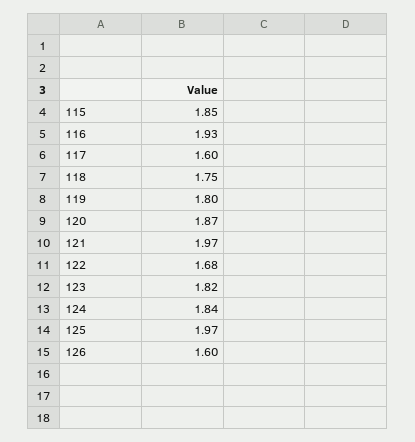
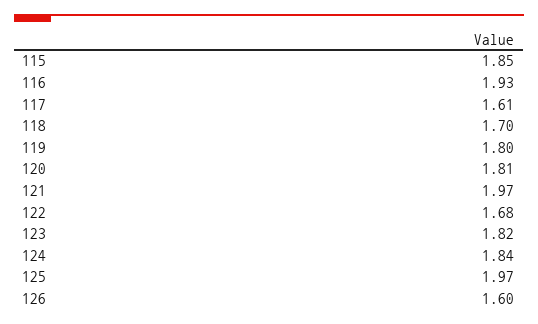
  {
    "115": 1.85,
    "116": 1.93,
-   "117": 1.6,
+   "117": 1.61,
-   "118": 1.75,
+   "118": 1.7,
    "119": 1.8,
-   "120": 1.87,
+   "120": 1.81,
    "121": 1.97,
    "122": 1.68,
    "123": 1.82,
    "124": 1.84,
    "125": 1.97,
    "126": 1.6
  }

